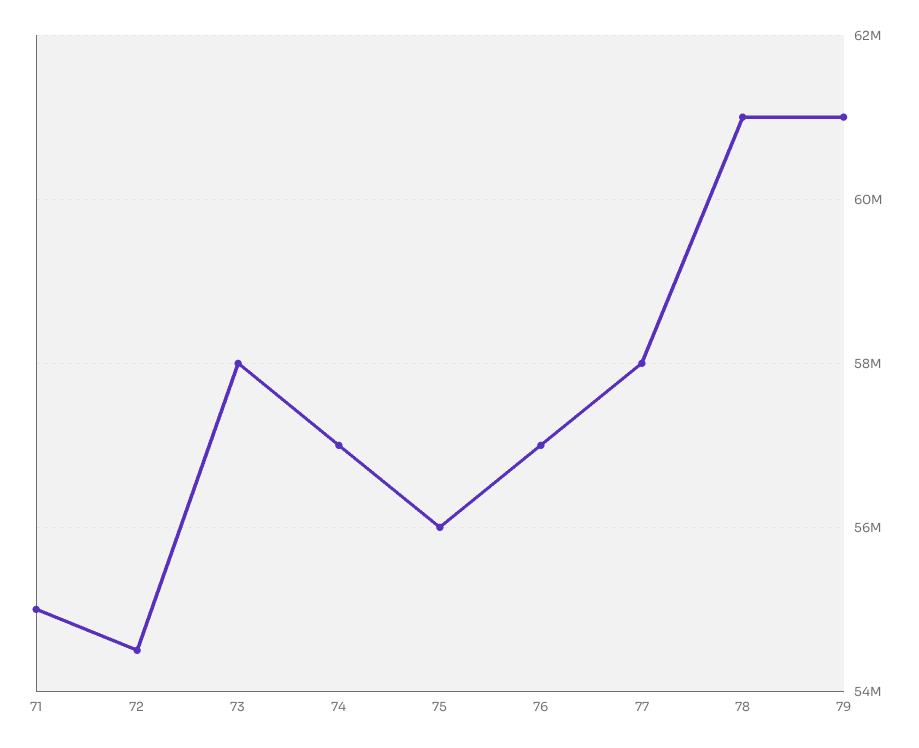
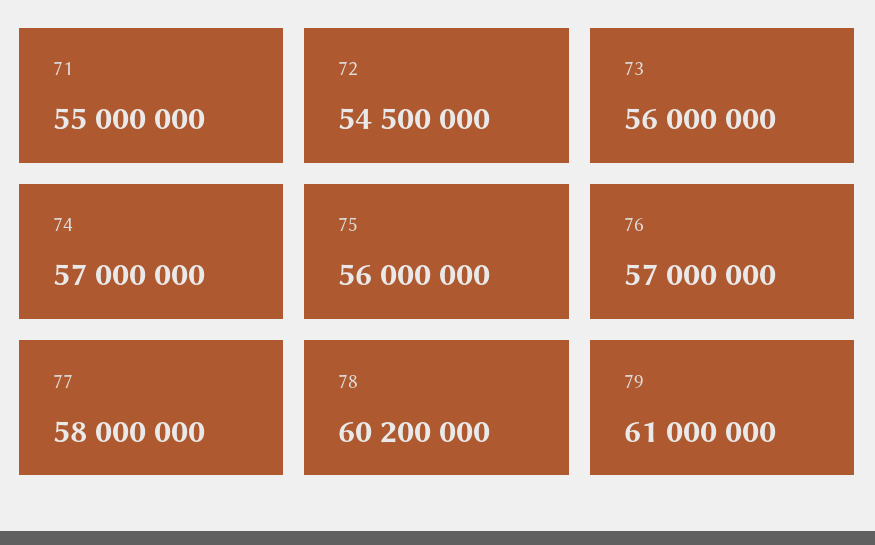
  {
    "71": 55000000,
    "72": 54500000,
-   "73": 58000000,
+   "73": 56000000,
    "74": 57000000,
    "75": 56000000,
    "76": 57000000,
    "77": 58000000,
-   "78": 61000000,
+   "78": 60200000,
    "79": 61000000
  }

